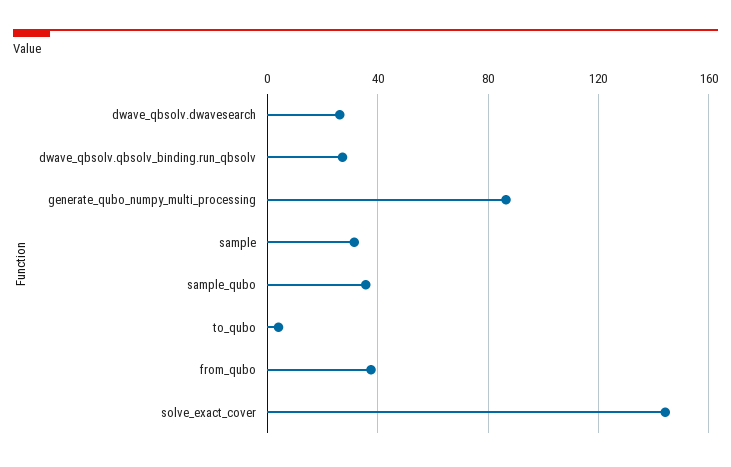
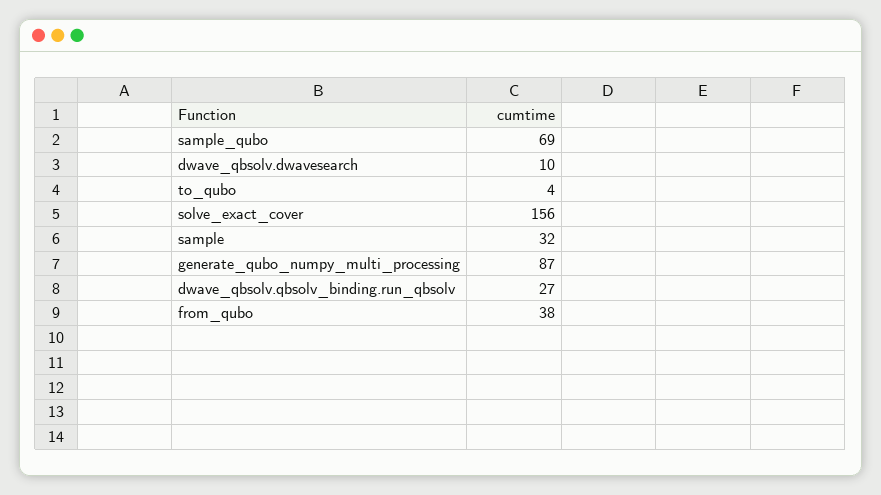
  {
-   "dwave_qbsolv.dwavesearch": 25,
+   "dwave_qbsolv.dwavesearch": 10,
    "dwave_qbsolv.qbsolv_binding.run_qbsolv": 27,
    "generate_qubo_numpy_multi_processing": 87,
    "sample": 32,
-   "sample_qubo": 35,
+   "sample_qubo": 69,
    "to_qubo": 4,
    "from_qubo": 38,
-   "solve_exact_cover": 145
+   "solve_exact_cover": 156
  }

